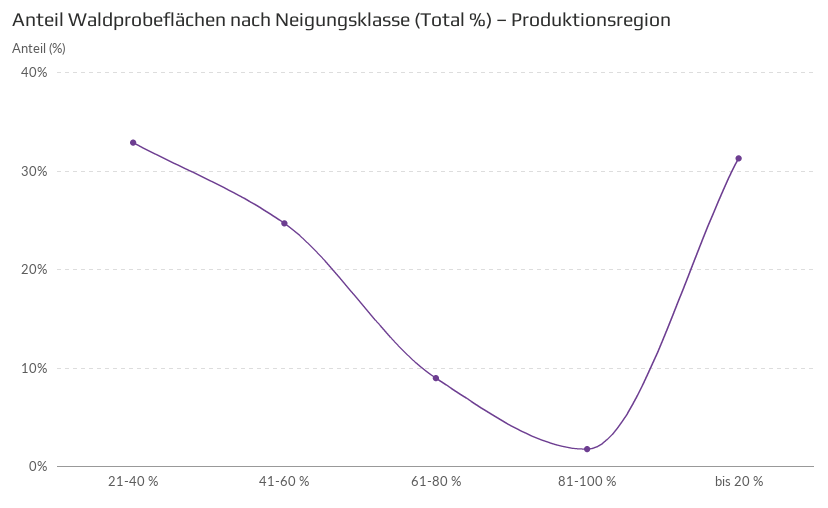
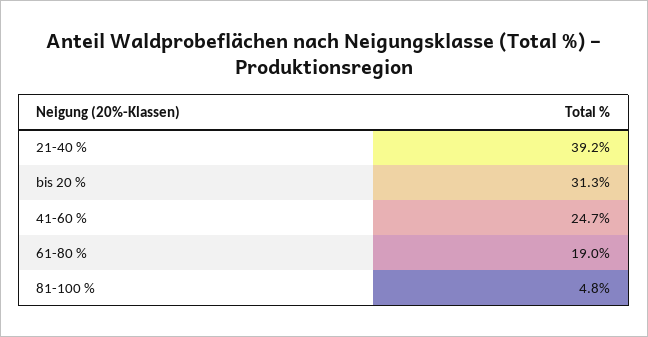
  {
-   "21-40 %": 33,
+   "21-40 %": 39.2,
    "41-60 %": 24.7,
-   "61-80 %": 9,
+   "61-80 %": 19,
-   "81-100 %": 2,
+   "81-100 %": 4.8,
    "bis 20 %": 31.3
  }

